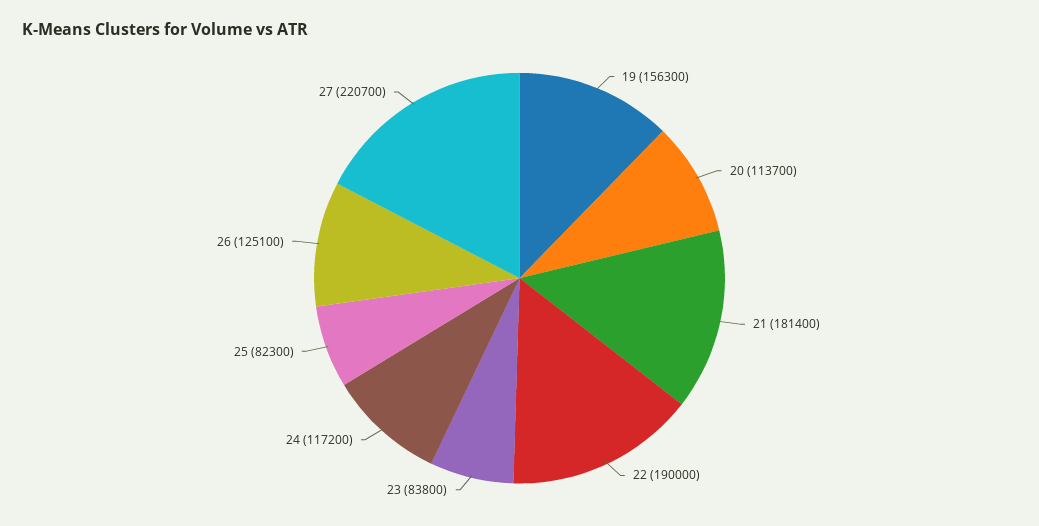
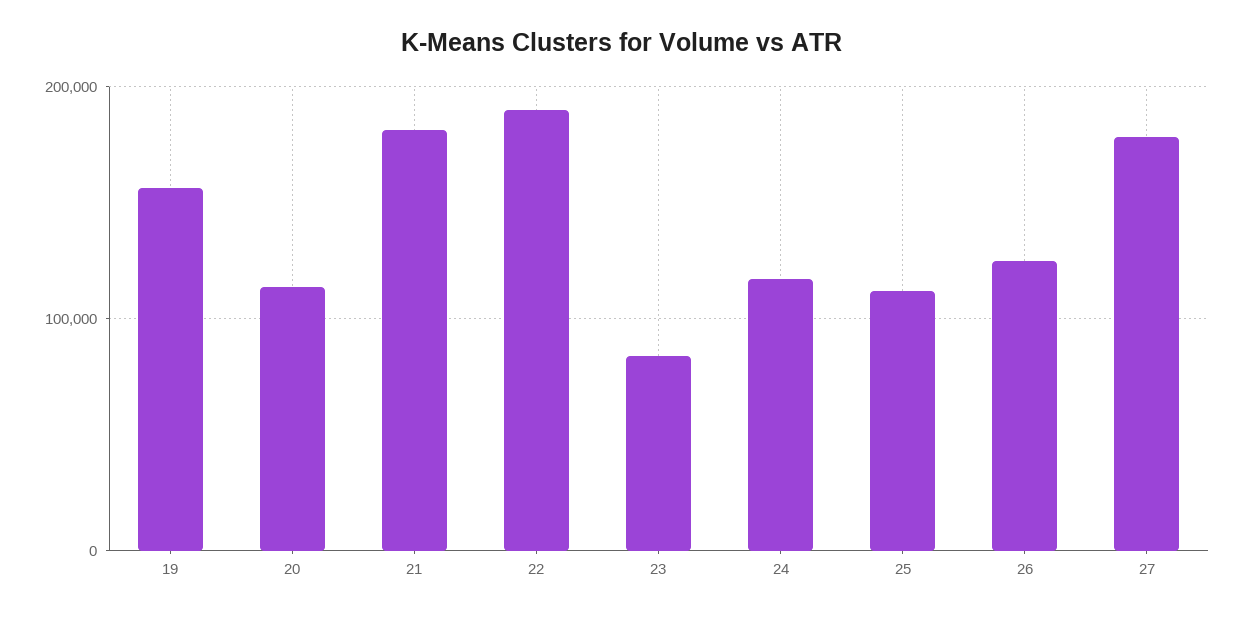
  {
    "19": 156300,
    "20": 113700,
    "21": 181400,
    "22": 190000,
    "23": 83800,
    "24": 117200,
-   "25": 82300,
+   "25": 110000,
    "26": 125100,
-   "27": 220700
+   "27": 180000
  }

